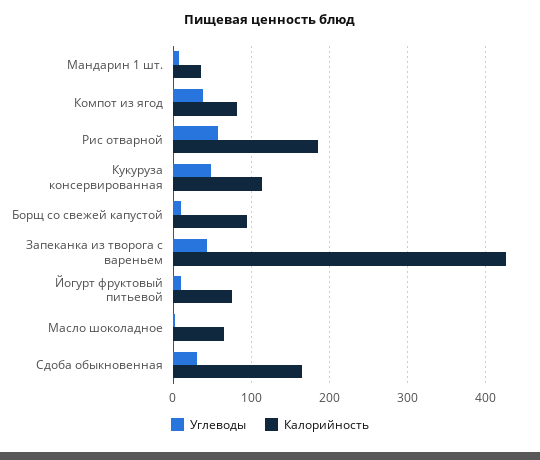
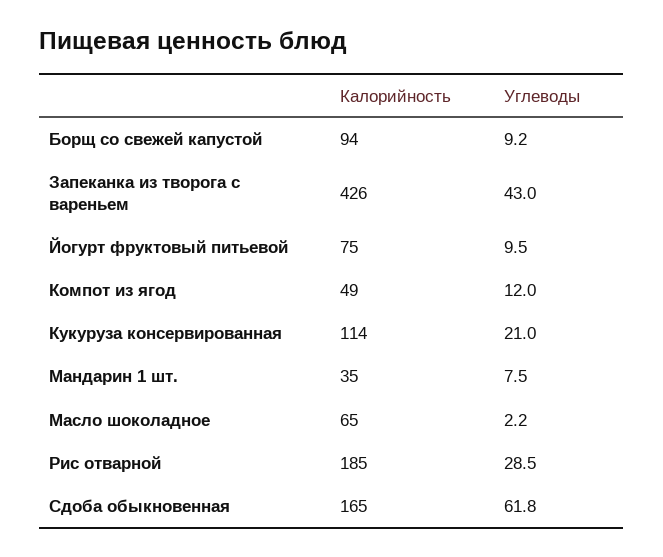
  {
    "Углеводы": {
      "Мандарин 1 шт.": 7.5,
-     "Компот из ягод": 40,
+     "Компот из ягод": 12,
-     "Рис отварной": 60,
+     "Рис отварной": 28.5,
-     "Кукуруза консервированная": 50,
+     "Кукуруза консервированная": 21,
      "Борщ со свежей капустой": 9.2,
      "Запеканка из творога с вареньем": 43,
      "Йогурт фруктовый питьевой": 9.5,
      "Масло шоколадное": 2.2,
-     "Сдоба обыкновенная": 30
+     "Сдоба обыкновенная": 61.8
    },
    "Калорийность": {
      "Мандарин 1 шт.": 35,
-     "Компот из ягод": 80,
+     "Компот из ягод": 49,
      "Рис отварной": 185,
      "Кукуруза консервированная": 114,
      "Борщ со свежей капустой": 94,
      "Запеканка из творога с вареньем": 426,
      "Йогурт фруктовый питьевой": 75,
      "Масло шоколадное": 65,
      "Сдоба обыкновенная": 165
    }
  }

